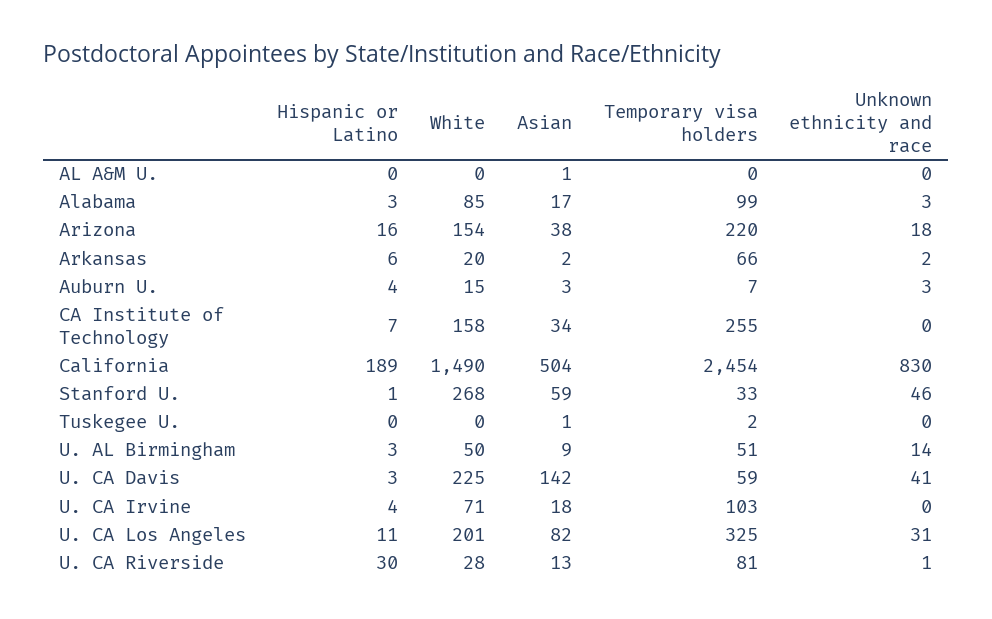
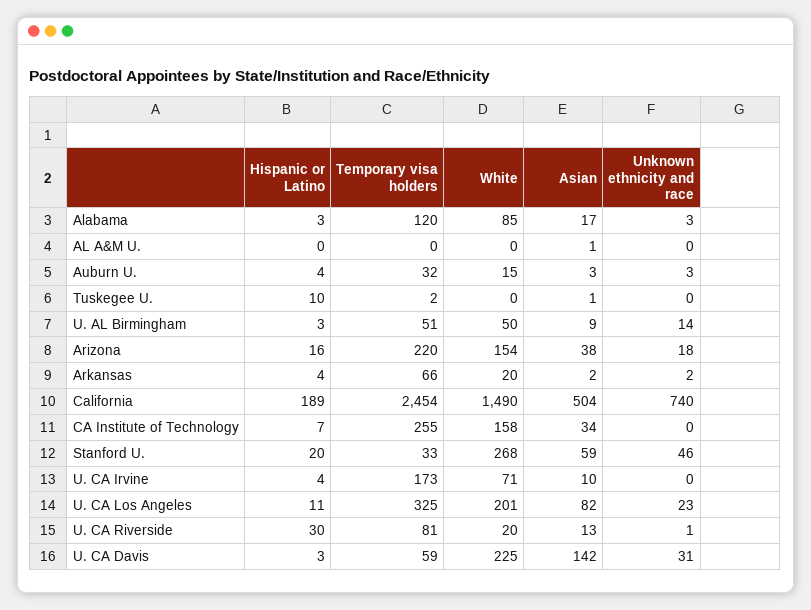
  {
    "Hispanic or Latino": {
      "AL A&M U.": 0,
      "Alabama": 3,
      "Arizona": 16,
-     "Arkansas": 6,
+     "Arkansas": 4,
      "Auburn U.": 4,
      "CA Institute of Technology": 7,
      "California": 189,
-     "Stanford U.": 1,
+     "Stanford U.": 20,
-     "Tuskegee U.": 0,
+     "Tuskegee U.": 10,
      "U. AL Birmingham": 3,
      "U. CA Davis": 3,
      "U. CA Irvine": 4,
      "U. CA Los Angeles": 11,
      "U. CA Riverside": 30
    },
    "White": {
      "AL A&M U.": 0,
      "Alabama": 85,
      "Arizona": 154,
      "Arkansas": 20,
      "Auburn U.": 15,
      "CA Institute of Technology": 158,
      "California": 1490,
      "Stanford U.": 268,
      "Tuskegee U.": 0,
      "U. AL Birmingham": 50,
      "U. CA Davis": 225,
      "U. CA Irvine": 71,
      "U. CA Los Angeles": 201,
-     "U. CA Riverside": 28
+     "U. CA Riverside": 20
    },
    "Asian": {
      "AL A&M U.": 1,
      "Alabama": 17,
      "Arizona": 38,
      "Arkansas": 2,
      "Auburn U.": 3,
      "CA Institute of Technology": 34,
      "California": 504,
      "Stanford U.": 59,
      "Tuskegee U.": 1,
      "U. AL Birmingham": 9,
      "U. CA Davis": 142,
-     "U. CA Irvine": 18,
+     "U. CA Irvine": 10,
      "U. CA Los Angeles": 82,
      "U. CA Riverside": 13
    },
    "Temporary visa holders": {
      "AL A&M U.": 0,
-     "Alabama": 99,
+     "Alabama": 120,
      "Arizona": 220,
      "Arkansas": 66,
-     "Auburn U.": 7,
+     "Auburn U.": 32,
      "CA Institute of Technology": 255,
      "California": 2454,
      "Stanford U.": 33,
      "Tuskegee U.": 2,
      "U. AL Birmingham": 51,
      "U. CA Davis": 59,
-     "U. CA Irvine": 103,
+     "U. CA Irvine": 173,
      "U. CA Los Angeles": 325,
      "U. CA Riverside": 81
    },
    "Unknown ethnicity and race": {
      "AL A&M U.": 0,
      "Alabama": 3,
      "Arizona": 18,
      "Arkansas": 2,
      "Auburn U.": 3,
      "CA Institute of Technology": 0,
-     "California": 830,
+     "California": 740,
      "Stanford U.": 46,
      "Tuskegee U.": 0,
      "U. AL Birmingham": 14,
-     "U. CA Davis": 41,
+     "U. CA Davis": 31,
      "U. CA Irvine": 0,
-     "U. CA Los Angeles": 31,
+     "U. CA Los Angeles": 23,
      "U. CA Riverside": 1
    }
  }

